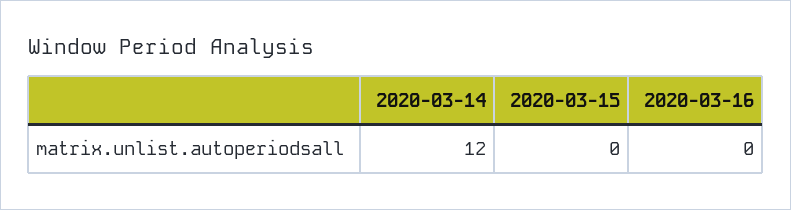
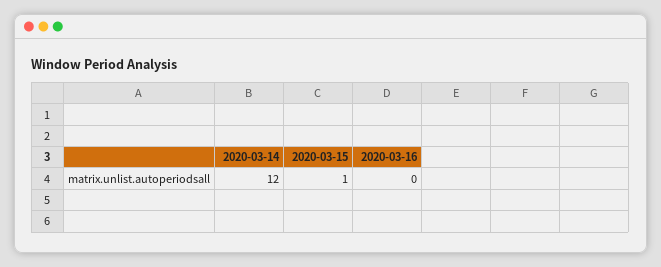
  {
    "2020-03-14": 12,
-   "2020-03-15": 0,
+   "2020-03-15": 1,
    "2020-03-16": 0
  }

